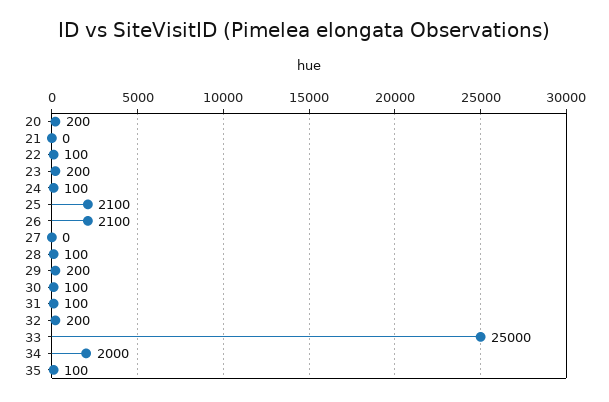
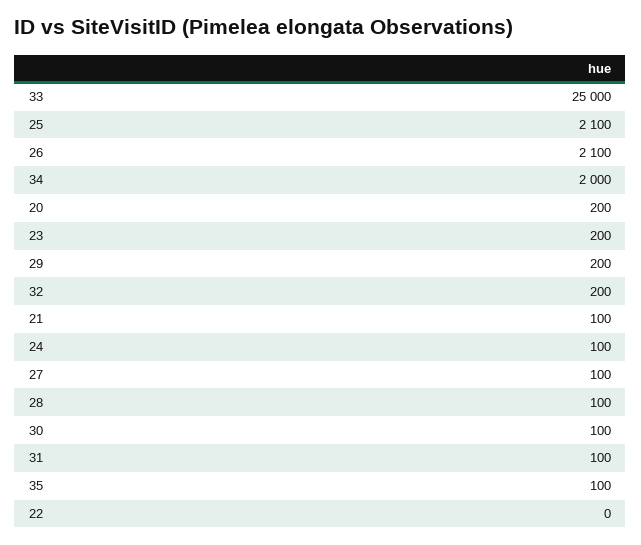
  {
    "20": 200,
-   "21": 0,
+   "21": 100,
-   "22": 100,
+   "22": 0,
    "23": 200,
    "24": 100,
    "25": 2100,
    "26": 2100,
-   "27": 0,
+   "27": 100,
    "28": 100,
    "29": 200,
    "30": 100,
    "31": 100,
    "32": 200,
    "33": 25000,
    "34": 2000,
    "35": 100
  }

